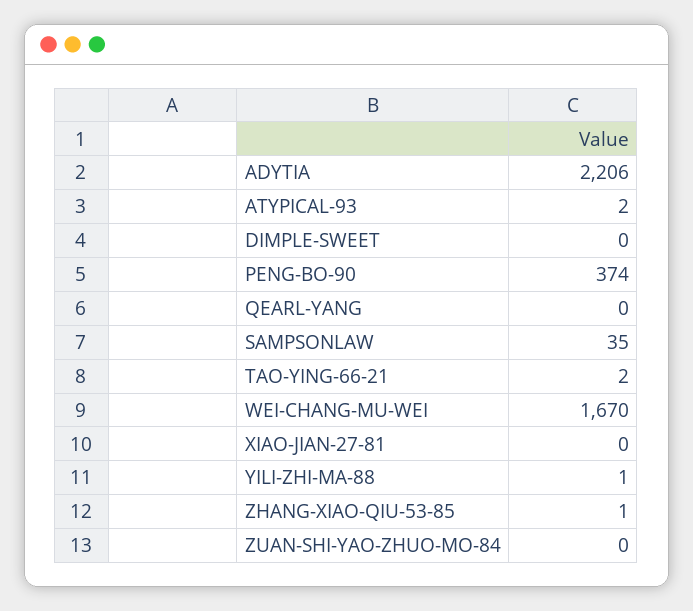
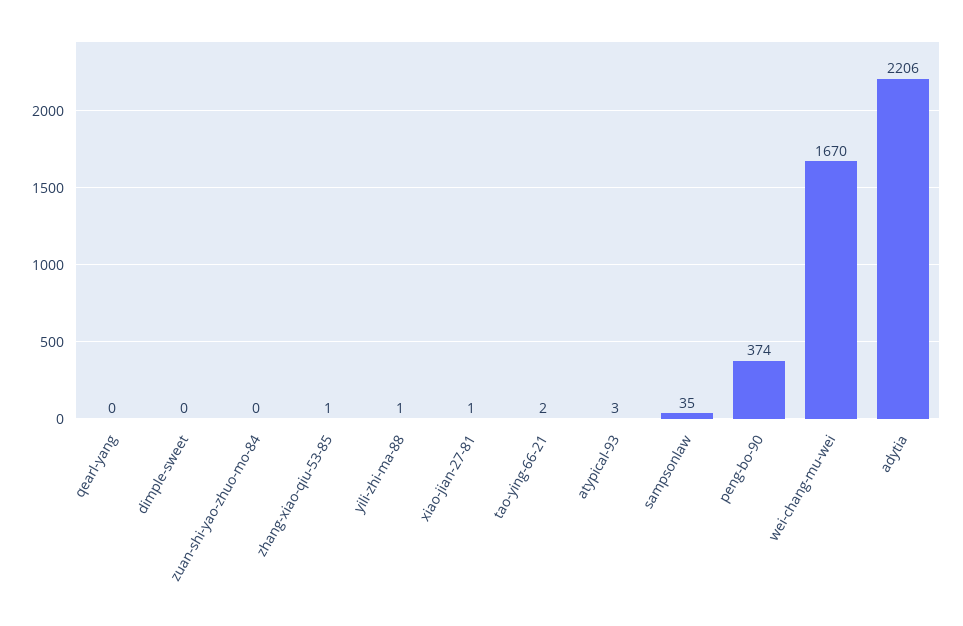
  {
    "ADYTIA": 2206,
-   "ATYPICAL-93": 2,
+   "ATYPICAL-93": 3,
    "DIMPLE-SWEET": 0,
    "PENG-BO-90": 374,
    "QEARL-YANG": 0,
    "SAMPSONLAW": 35,
    "TAO-YING-66-21": 2,
    "WEI-CHANG-MU-WEI": 1670,
-   "XIAO-JIAN-27-81": 0,
+   "XIAO-JIAN-27-81": 1,
    "YILI-ZHI-MA-88": 1,
    "ZHANG-XIAO-QIU-53-85": 1,
    "ZUAN-SHI-YAO-ZHUO-MO-84": 0
  }

